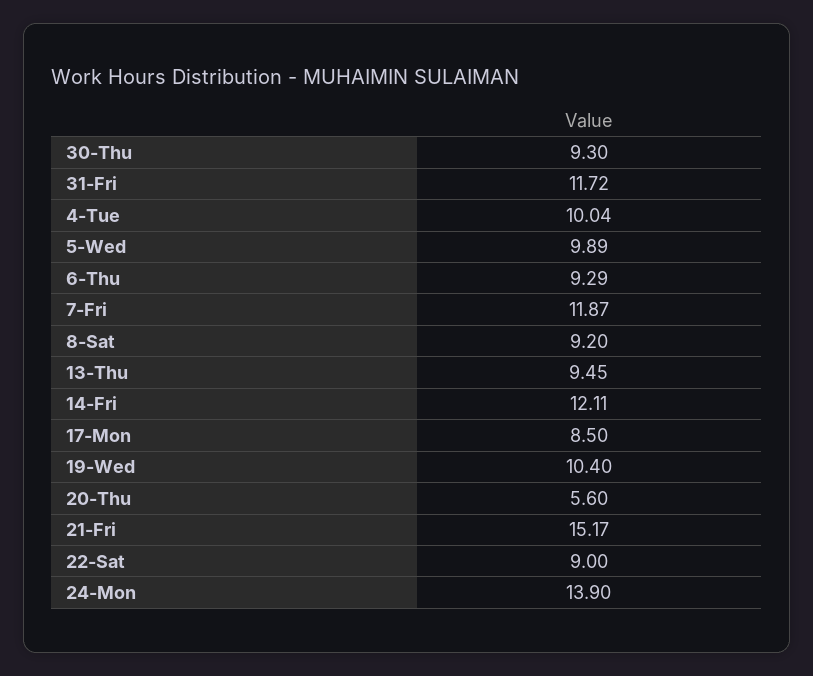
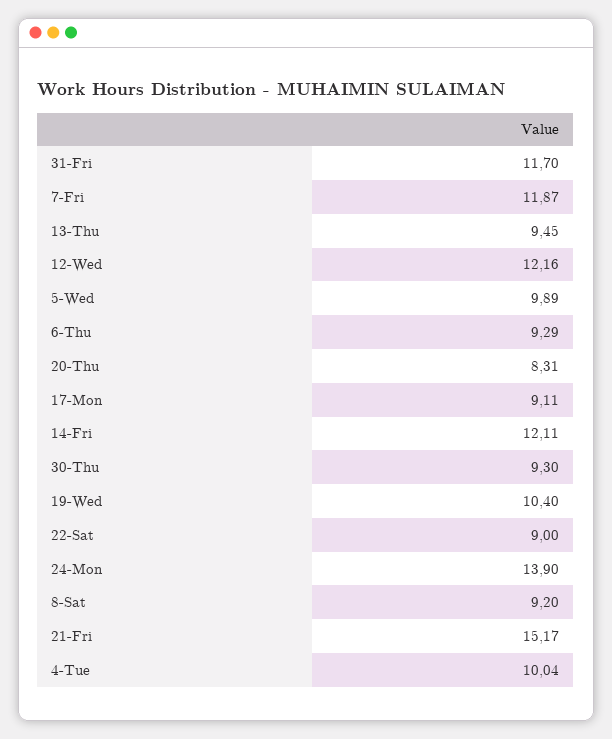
  {
    "30-Thu": 9.3,
-   "31-Fri": 11.72,
+   "31-Fri": 11.7,
    "4-Tue": 10.04,
    "5-Wed": 9.89,
    "6-Thu": 9.29,
    "7-Fri": 11.87,
    "8-Sat": 9.2,
    "13-Thu": 9.45,
    "14-Fri": 12.11,
-   "17-Mon": 8.5,
+   "17-Mon": 9.11,
    "19-Wed": 10.4,
-   "20-Thu": 5.6,
+   "20-Thu": 8.31,
    "21-Fri": 15.17,
    "22-Sat": 9,
-   "24-Mon": 13.9
+   "24-Mon": 13.9,
+   "12-Wed": 12.16
  }

